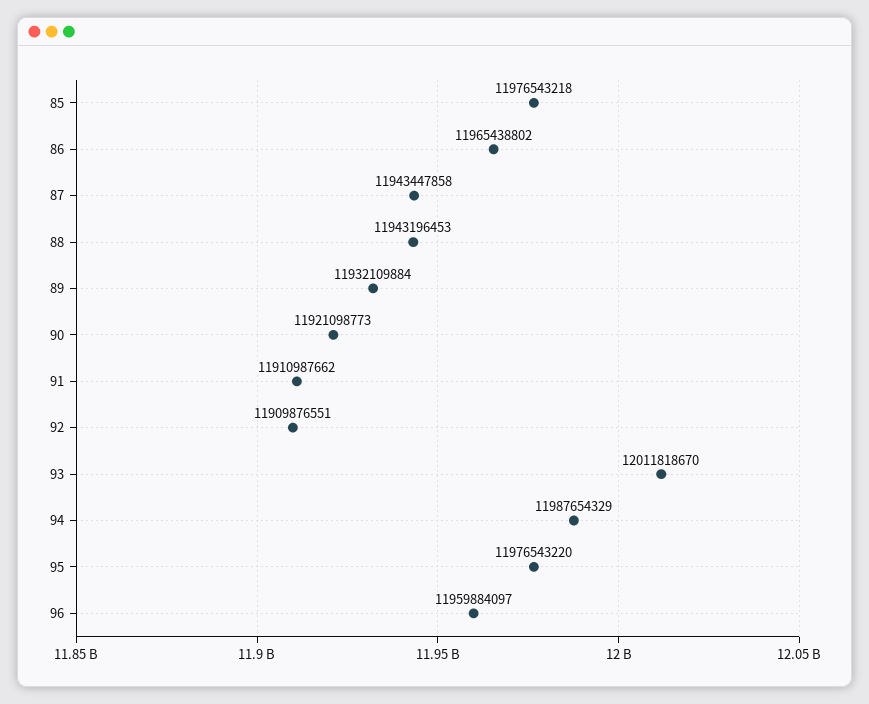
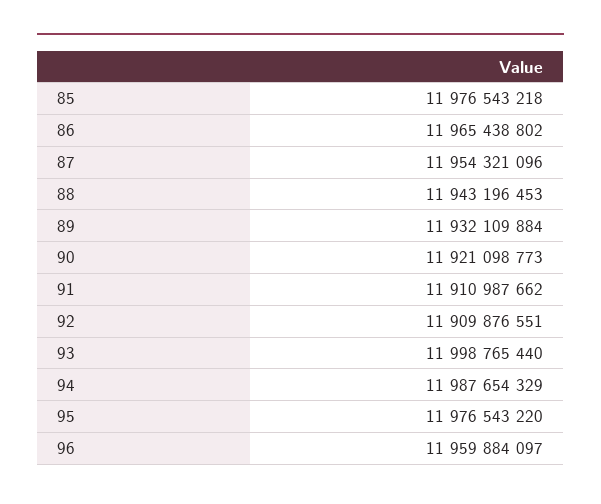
  {
    "85": 11976543218,
    "86": 11965438802,
-   "87": 11943447858,
+   "87": 11954321096,
    "88": 11943196453,
    "89": 11932109884,
    "90": 11921098773,
    "91": 11910987662,
    "92": 11909876551,
-   "93": 12011818670,
+   "93": 11998765440,
    "94": 11987654329,
    "95": 11976543220,
    "96": 11959884097
  }

